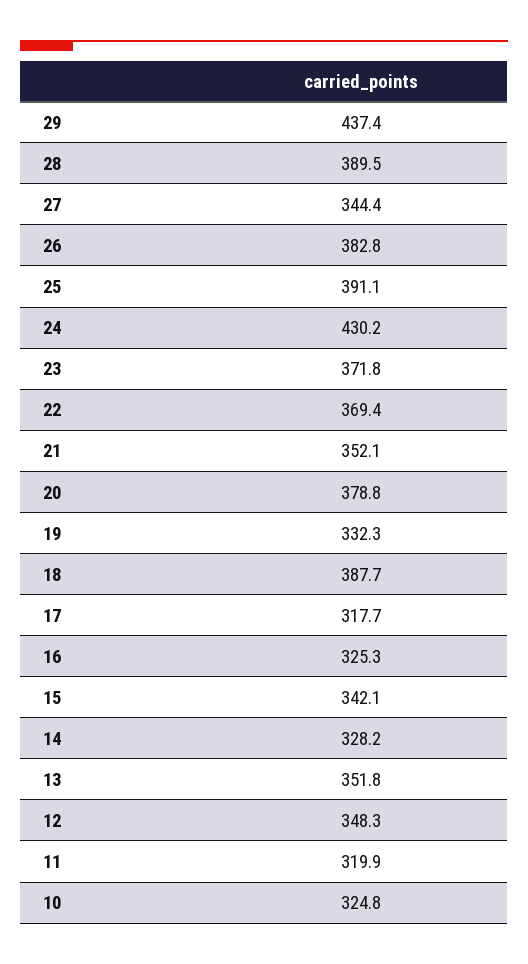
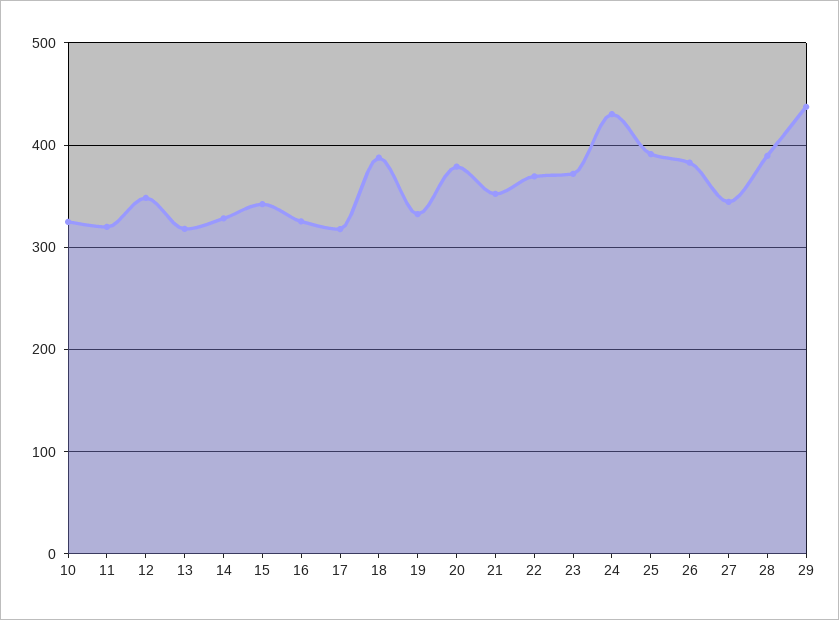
  {
    "29": 437.4,
    "28": 389.5,
    "27": 344.4,
    "26": 382.8,
    "25": 391.1,
    "24": 430.2,
    "23": 371.8,
    "22": 369.4,
    "21": 352.1,
    "20": 378.8,
    "19": 332.3,
    "18": 387.7,
    "17": 317.7,
    "16": 325.3,
    "15": 342.1,
    "14": 328.2,
-   "13": 351.8,
+   "13": 320,
    "12": 348.3,
    "11": 319.9,
    "10": 324.8
  }

